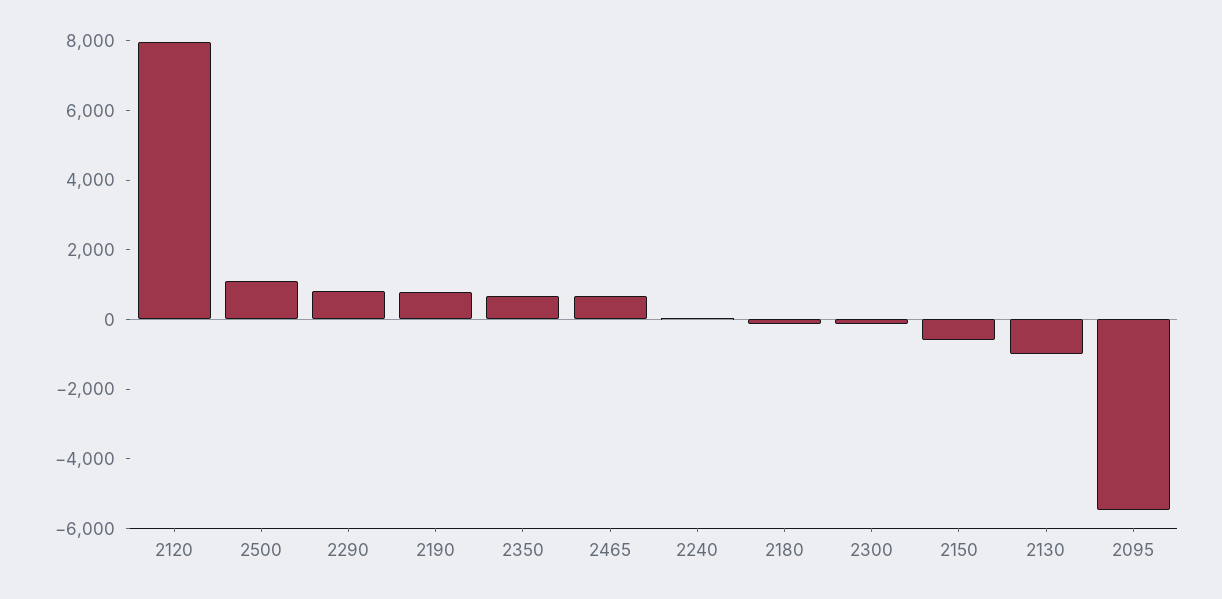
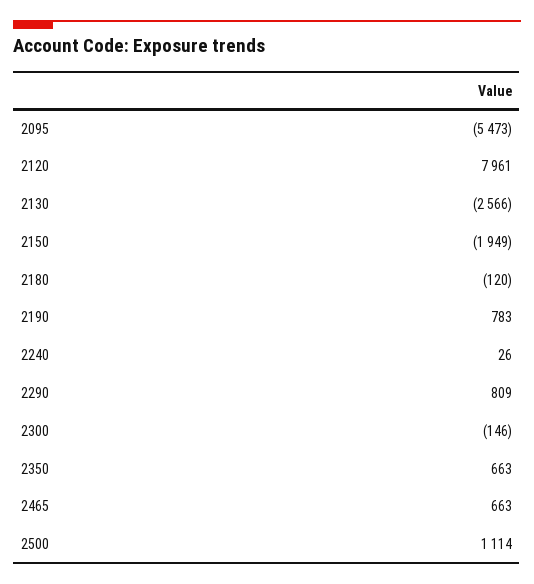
  {
    "2120": 7961,
    "2500": 1114,
    "2290": 809,
    "2190": 783,
    "2350": 663,
    "2465": 663,
    "2240": 26,
    "2180": -120,
    "2300": -146,
-   "2150": -500,
+   "2150": -1949,
-   "2130": -1000,
+   "2130": -2566,
    "2095": -5473
  }

